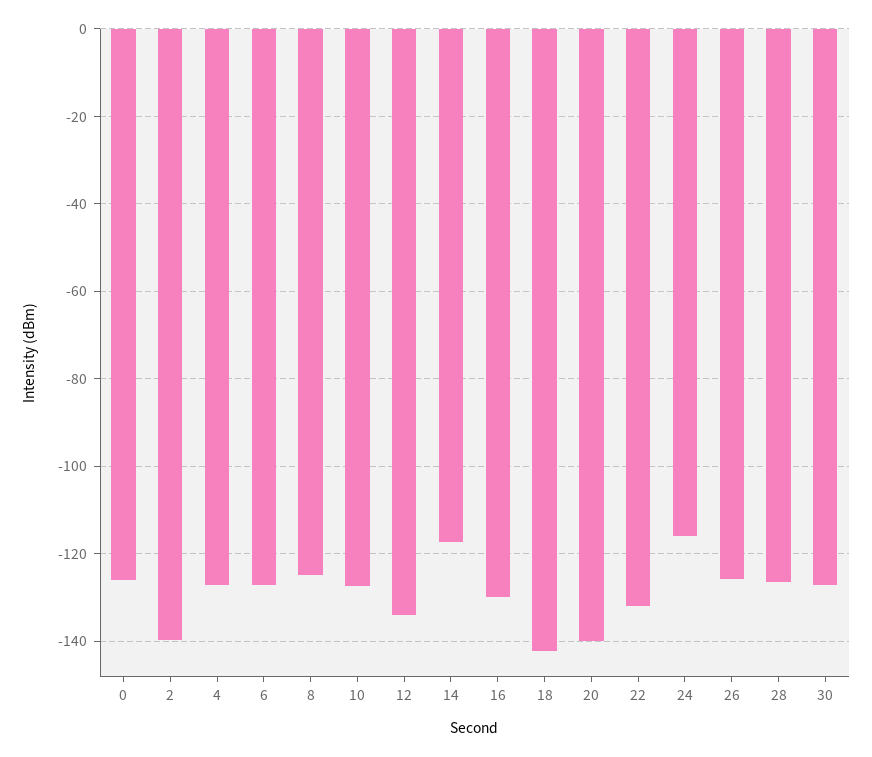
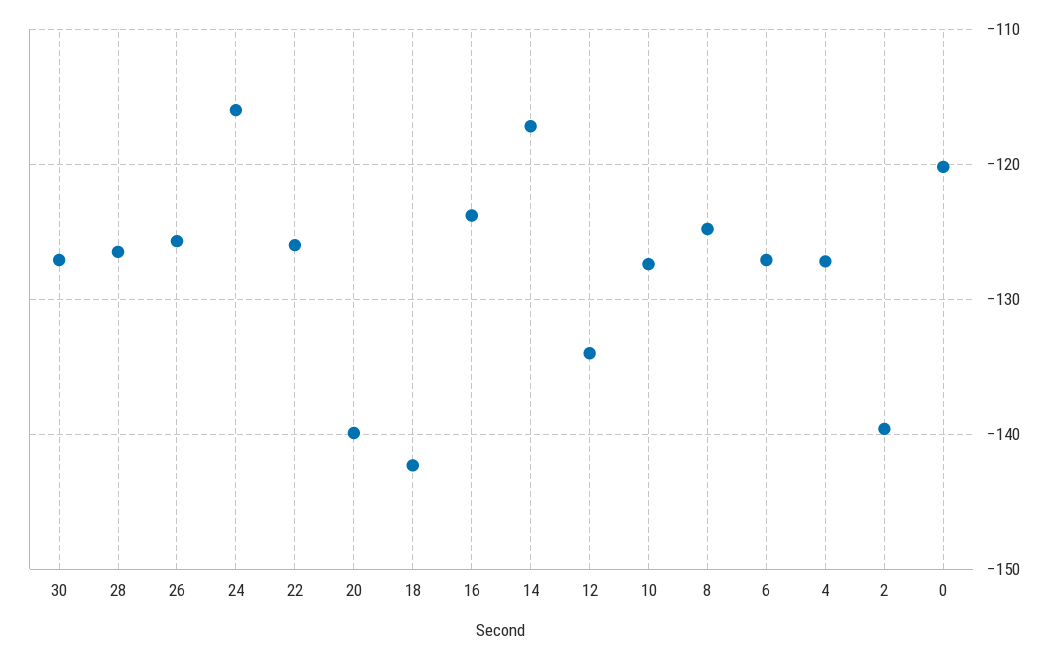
  {
-   "0": -126,
+   "0": -120,
    "2": -140,
    "4": -127,
    "6": -127,
    "8": -125,
    "10": -127,
    "12": -134,
    "14": -117,
-   "16": -130,
+   "16": -124,
    "18": -142,
    "20": -140,
-   "22": -132,
+   "22": -126,
    "24": -116,
    "26": -126,
    "28": -127,
    "30": -127
  }

